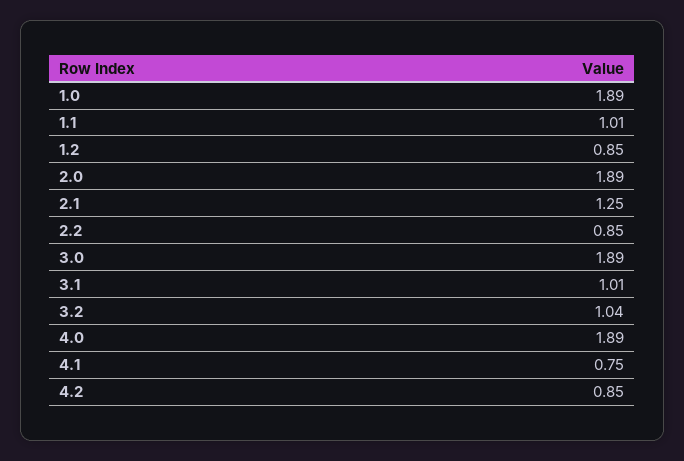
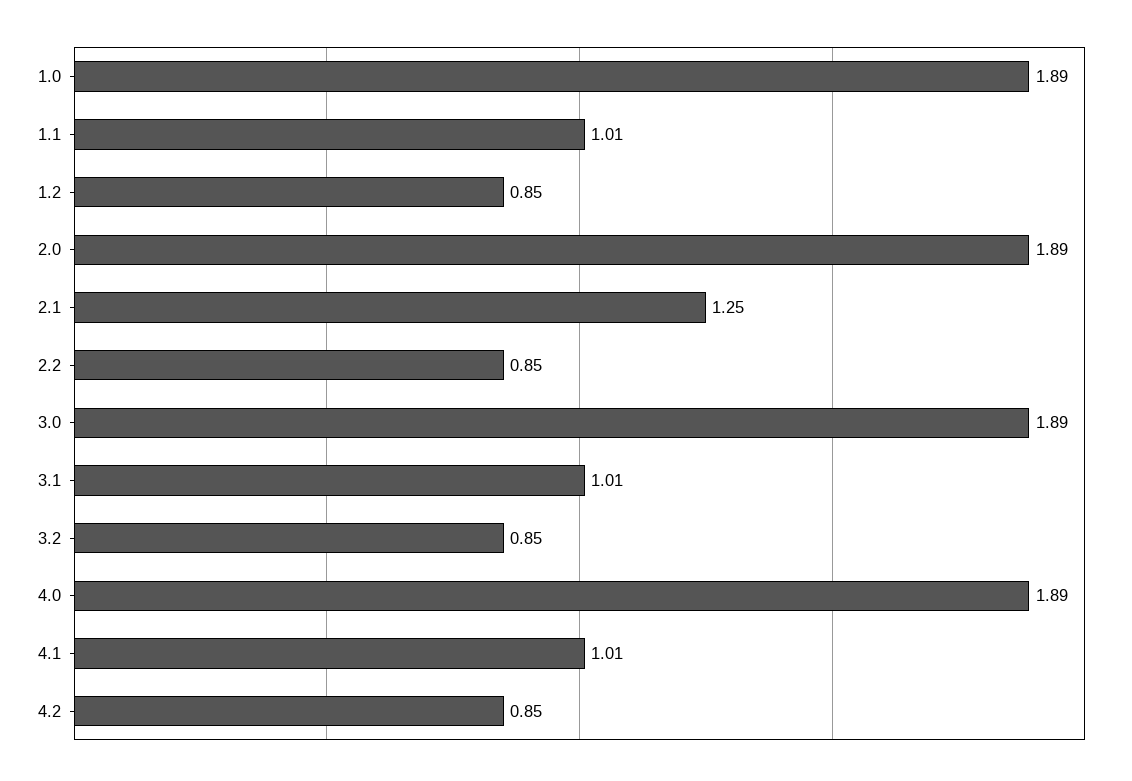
  {
    "1.0": 1.89,
    "1.1": 1.01,
    "1.2": 0.85,
    "2.0": 1.89,
    "2.1": 1.25,
    "2.2": 0.85,
    "3.0": 1.89,
    "3.1": 1.01,
-   "3.2": 1.04,
+   "3.2": 0.85,
    "4.0": 1.89,
-   "4.1": 0.75,
+   "4.1": 1.01,
    "4.2": 0.85
  }

